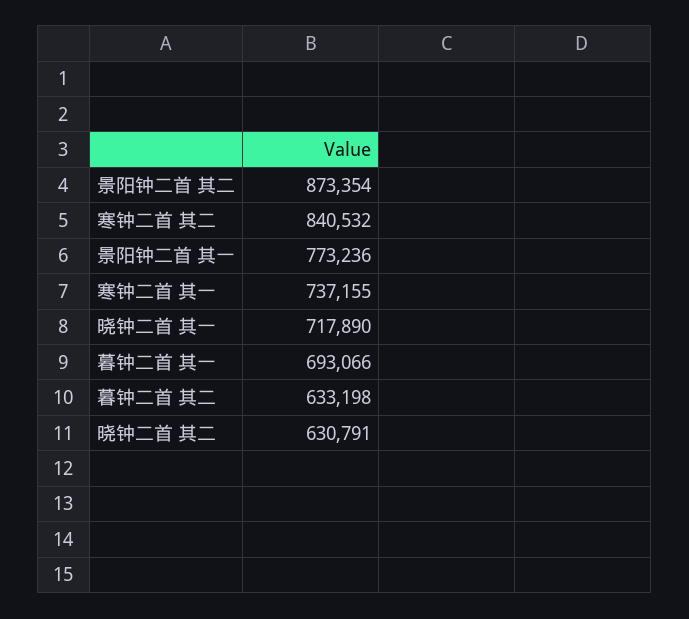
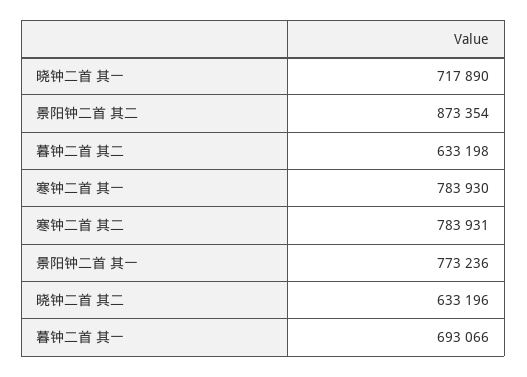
  {
    "景阳钟二首 其二": 873354,
-   "寒钟二首 其二": 840532,
+   "寒钟二首 其二": 783931,
    "景阳钟二首 其一": 773236,
-   "寒钟二首 其一": 737155,
+   "寒钟二首 其一": 783930,
    "晓钟二首 其一": 717890,
    "暮钟二首 其一": 693066,
    "暮钟二首 其二": 633198,
-   "晓钟二首 其二": 630791
+   "晓钟二首 其二": 633196
  }

